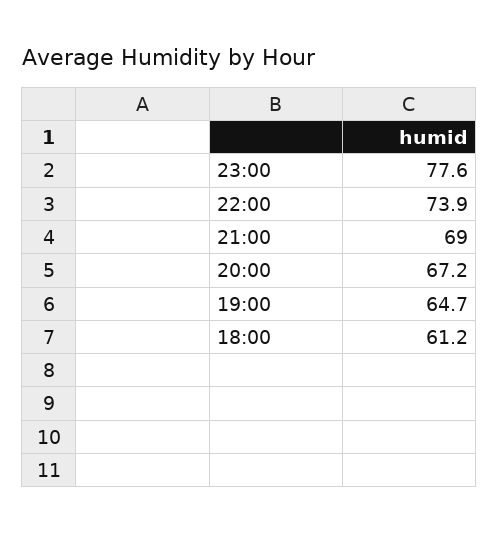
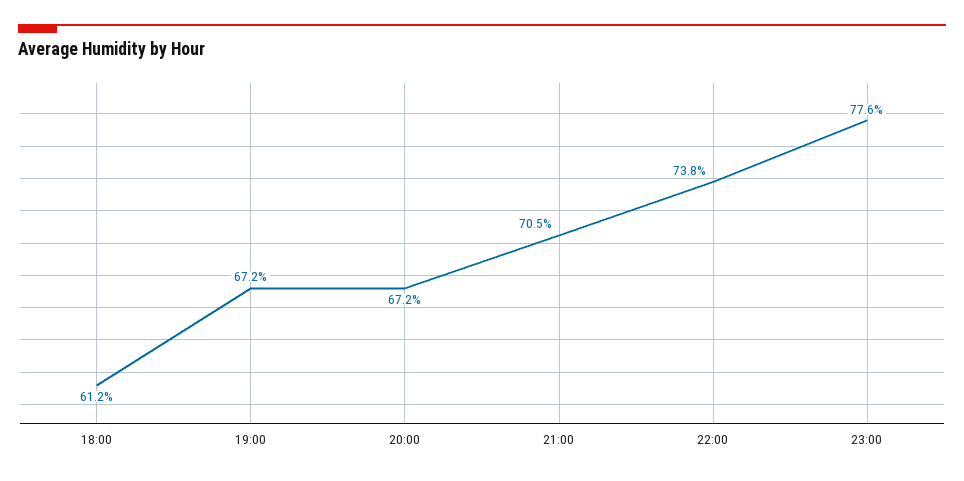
  {
    "23:00": 77.6,
-   "22:00": 73.9,
+   "22:00": 73.8,
-   "21:00": 69,
+   "21:00": 70.5,
    "20:00": 67.2,
-   "19:00": 64.7,
+   "19:00": 67.2,
    "18:00": 61.2
  }

